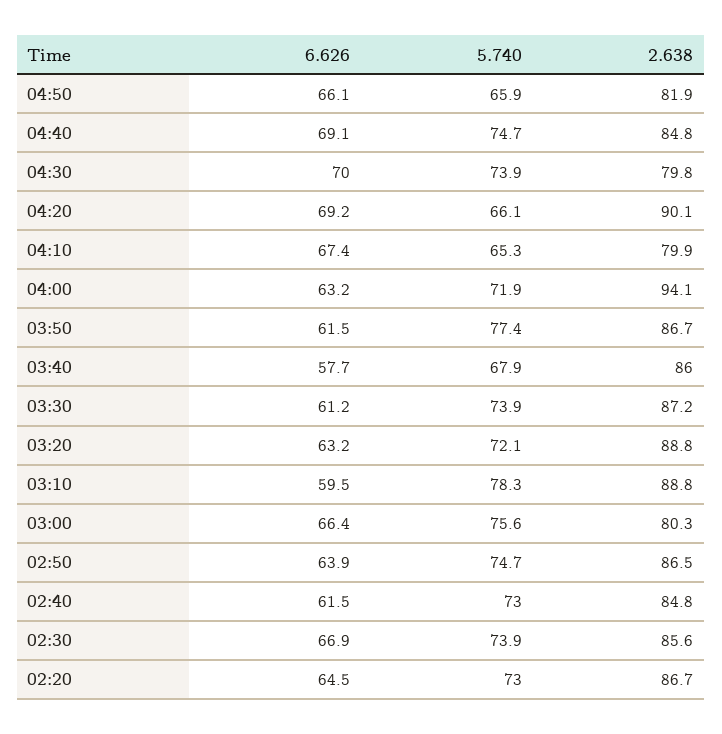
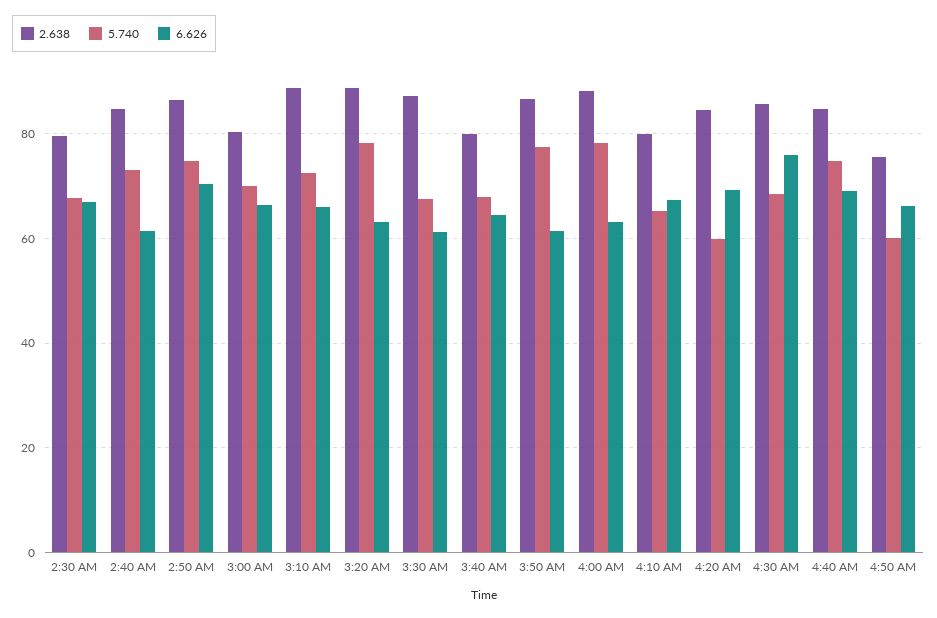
  {
    "6.626": {
      "04:50": 66.1,
      "04:40": 69.1,
-     "04:30": 70,
+     "04:30": 76,
      "04:20": 69.2,
      "04:10": 67.4,
      "04:00": 63.2,
      "03:50": 61.5,
-     "03:40": 57.7,
+     "03:40": 64,
      "03:30": 61.2,
      "03:20": 63.2,
-     "03:10": 59.5,
+     "03:10": 66,
      "03:00": 66.4,
-     "02:50": 63.9,
+     "02:50": 70,
      "02:40": 61.5,
-     "02:30": 66.9,
+     "02:30": 66.9
-     "02:20": 64.5
    },
    "5.740": {
-     "04:50": 65.9,
+     "04:50": 60,
      "04:40": 74.7,
-     "04:30": 73.9,
+     "04:30": 68,
-     "04:20": 66.1,
+     "04:20": 60,
      "04:10": 65.3,
-     "04:00": 71.9,
+     "04:00": 78,
      "03:50": 77.4,
      "03:40": 67.9,
-     "03:30": 73.9,
+     "03:30": 68,
-     "03:20": 72.1,
+     "03:20": 78,
-     "03:10": 78.3,
+     "03:10": 72,
-     "03:00": 75.6,
+     "03:00": 70,
      "02:50": 74.7,
      "02:40": 73,
-     "02:30": 73.9,
+     "02:30": 68
-     "02:20": 73
    },
    "2.638": {
-     "04:50": 81.9,
+     "04:50": 76,
      "04:40": 84.8,
-     "04:30": 79.8,
+     "04:30": 86,
-     "04:20": 90.1,
+     "04:20": 84,
      "04:10": 79.9,
-     "04:00": 94.1,
+     "04:00": 88,
      "03:50": 86.7,
-     "03:40": 86,
+     "03:40": 80,
      "03:30": 87.2,
      "03:20": 88.8,
      "03:10": 88.8,
      "03:00": 80.3,
      "02:50": 86.5,
      "02:40": 84.8,
-     "02:30": 85.6,
+     "02:30": 80
-     "02:20": 86.7
    }
  }

